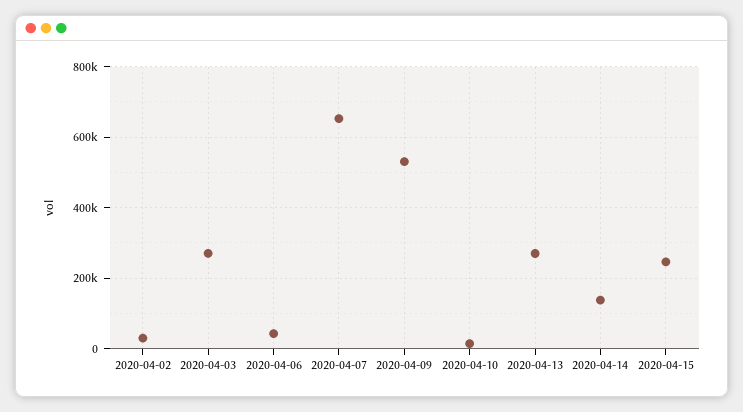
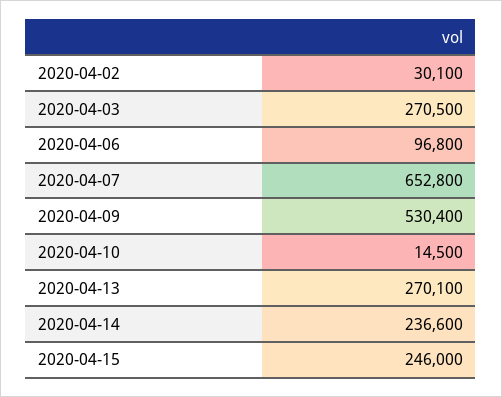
  {
    "2020-04-02": 30100,
    "2020-04-03": 270500,
-   "2020-04-06": 40000,
+   "2020-04-06": 96800,
    "2020-04-07": 652800,
    "2020-04-09": 530400,
    "2020-04-10": 14500,
    "2020-04-13": 270100,
-   "2020-04-14": 140000,
+   "2020-04-14": 236600,
    "2020-04-15": 246000
  }

